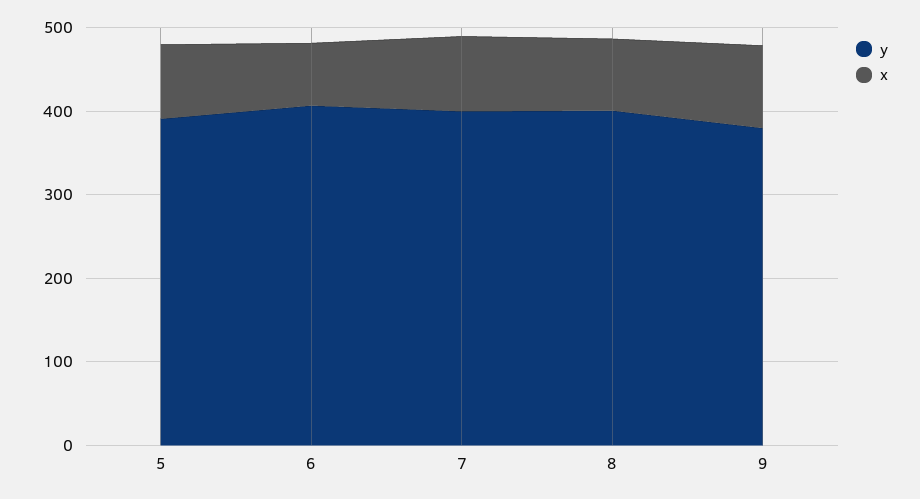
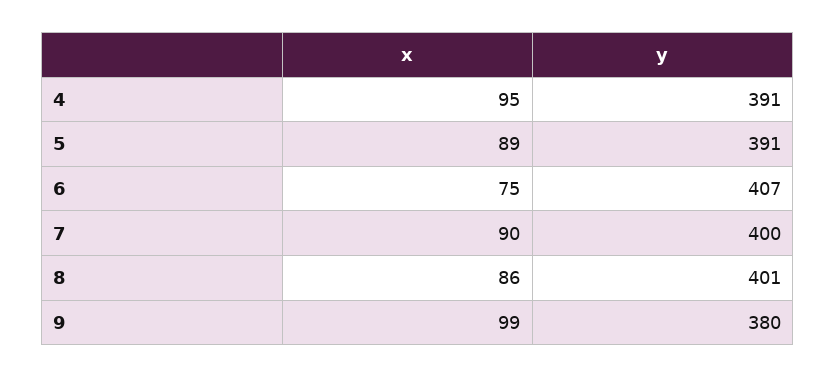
  {
    "y": {
      "5": 391,
      "6": 407,
      "7": 400,
      "8": 401,
-     "9": 380
+     "9": 380,
+     "4": 391
    },
    "x": {
      "5": 89,
      "6": 75,
      "7": 90,
      "8": 86,
-     "9": 99
+     "9": 99,
+     "4": 95
    }
  }

